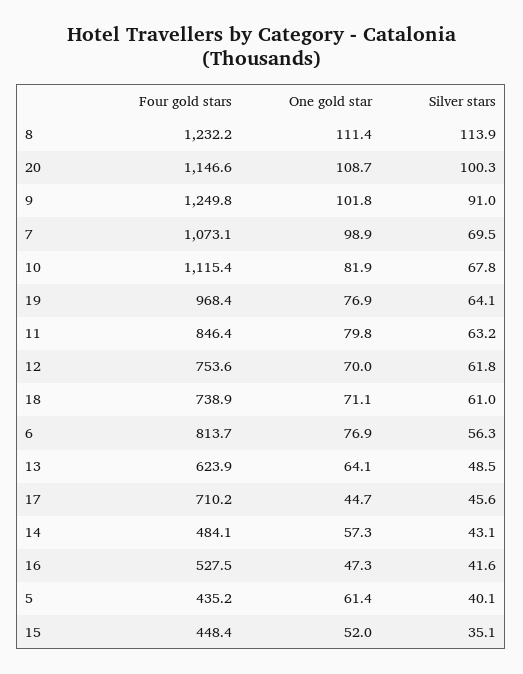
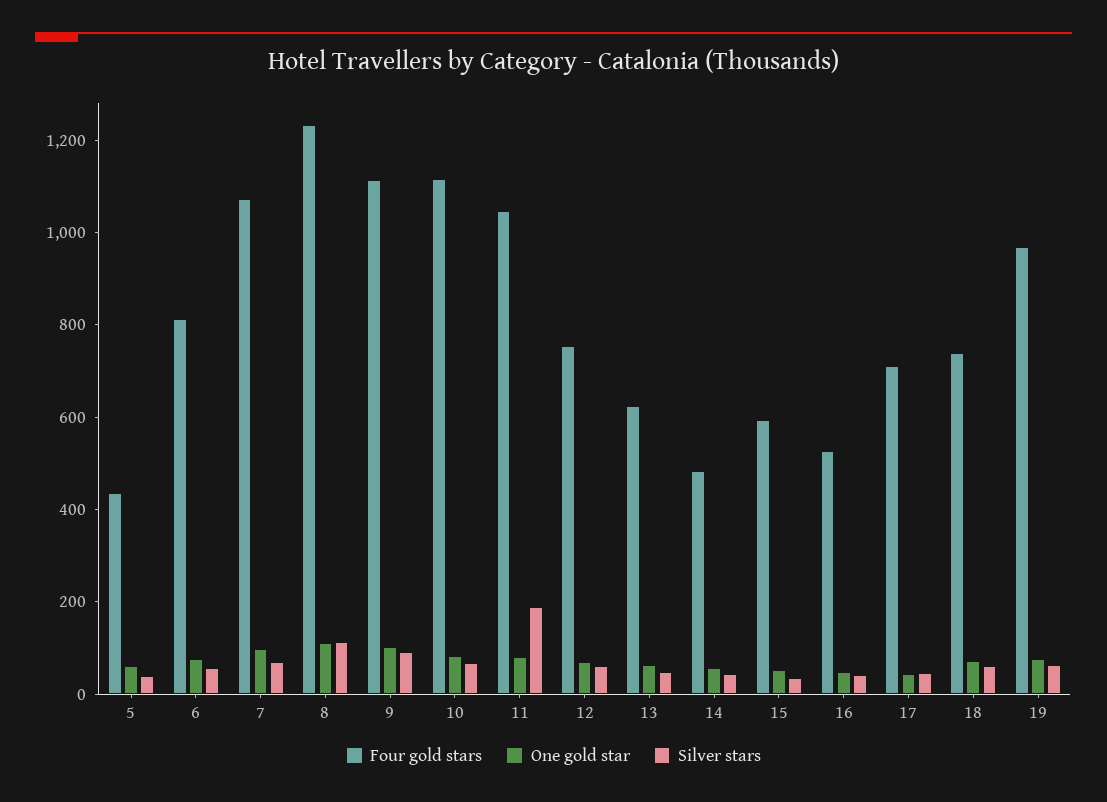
  {
    "Four gold stars": {
      "8": 1232.2,
-     "20": 1146.6,
-     "9": 1249.8,
+     "9": 1100,
      "7": 1073.1,
      "10": 1115.4,
      "19": 968.4,
-     "11": 846.4,
+     "11": 1050,
      "12": 753.6,
      "18": 738.9,
      "6": 813.7,
      "13": 623.9,
      "17": 710.2,
      "14": 484.1,
      "16": 527.5,
      "5": 435.2,
-     "15": 448.4
+     "15": 600
    },
    "One gold star": {
      "8": 111.4,
-     "20": 108.7,
      "9": 101.8,
      "7": 98.9,
      "10": 81.9,
      "19": 76.9,
      "11": 79.8,
      "12": 70,
      "18": 71.1,
      "6": 76.9,
      "13": 64.1,
      "17": 44.7,
      "14": 57.3,
      "16": 47.3,
      "5": 61.4,
      "15": 52
    },
    "Silver stars": {
      "8": 113.9,
-     "20": 100.3,
      "9": 91,
      "7": 69.5,
      "10": 67.8,
      "19": 64.1,
-     "11": 63.2,
+     "11": 200,
      "12": 61.8,
      "18": 61,
      "6": 56.3,
      "13": 48.5,
      "17": 45.6,
      "14": 43.1,
      "16": 41.6,
      "5": 40.1,
      "15": 35.1
    }
  }

